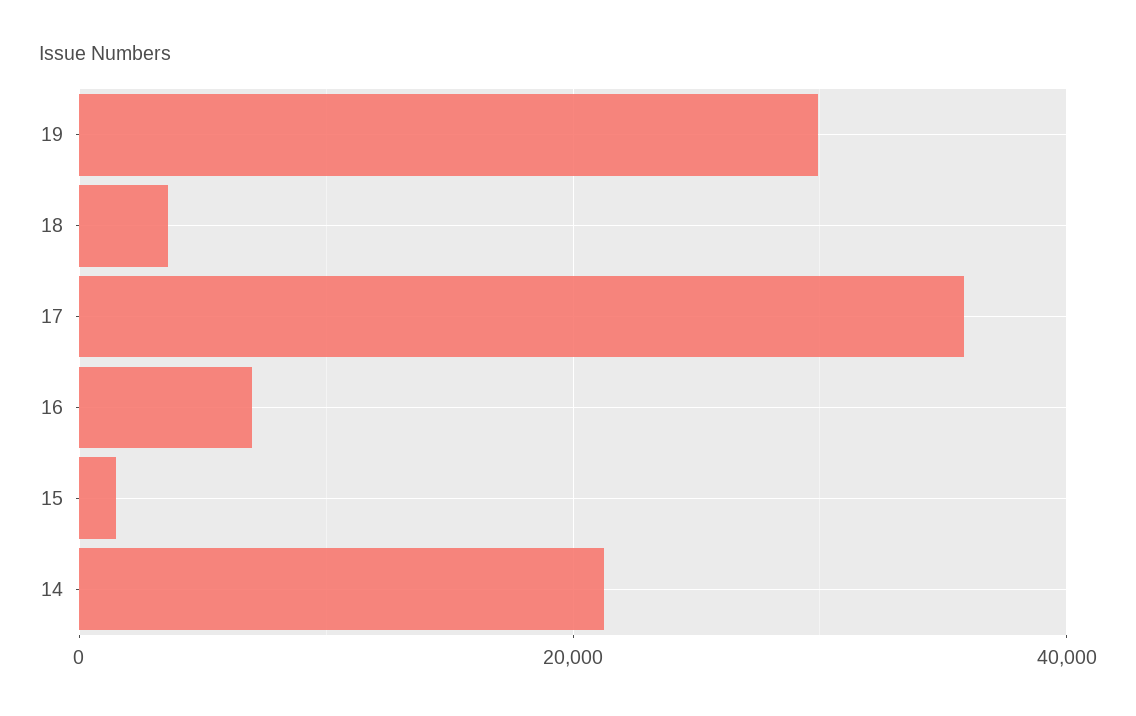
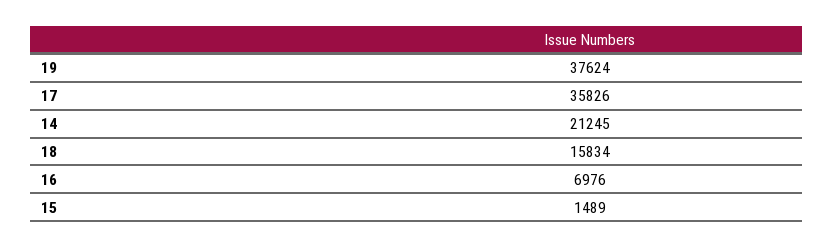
  {
-   "19": 30000,
+   "19": 37624,
-   "18": 4000,
+   "18": 15834,
    "17": 35826,
    "16": 6976,
    "15": 1489,
    "14": 21245
  }

